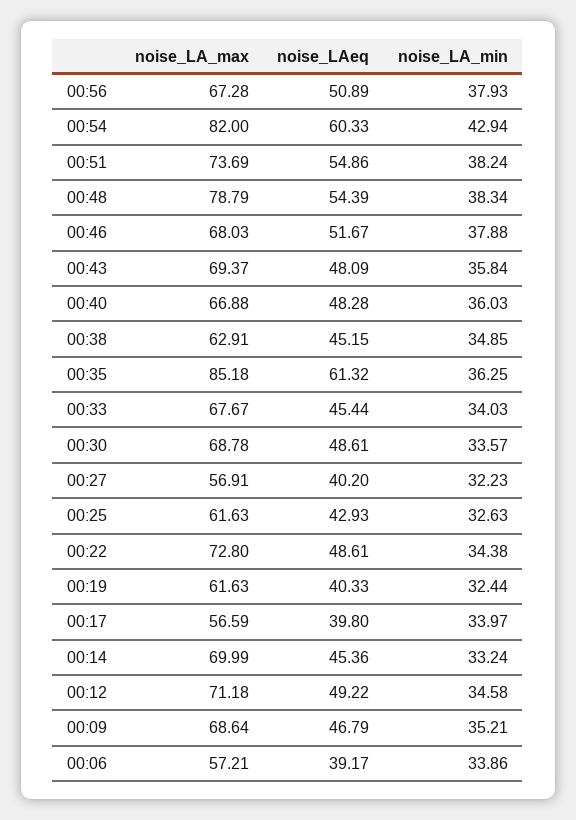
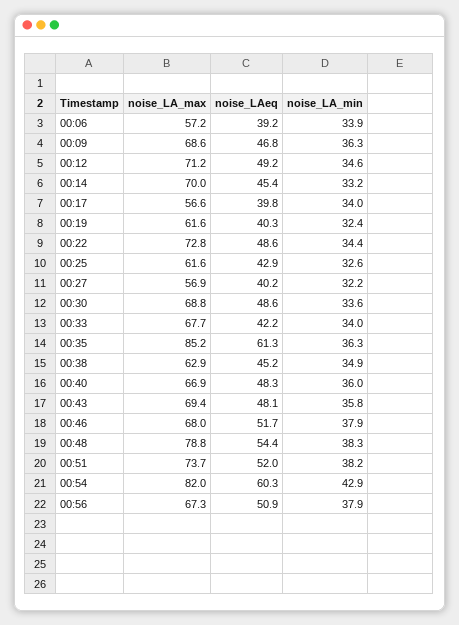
  {
    "noise_LA_max": {
      "00:56": 67.28,
      "00:54": 82,
      "00:51": 73.69,
      "00:48": 78.79,
      "00:46": 68.03,
      "00:43": 69.37,
      "00:40": 66.88,
      "00:38": 62.91,
      "00:35": 85.18,
      "00:33": 67.67,
      "00:30": 68.78,
      "00:27": 56.91,
      "00:25": 61.63,
      "00:22": 72.8,
      "00:19": 61.63,
      "00:17": 56.59,
      "00:14": 69.99,
      "00:12": 71.18,
      "00:09": 68.64,
      "00:06": 57.21
    },
    "noise_LAeq": {
      "00:56": 50.89,
      "00:54": 60.33,
-     "00:51": 54.86,
+     "00:51": 52,
      "00:48": 54.39,
      "00:46": 51.67,
      "00:43": 48.09,
      "00:40": 48.28,
      "00:38": 45.15,
      "00:35": 61.32,
-     "00:33": 45.44,
+     "00:33": 42.2,
      "00:30": 48.61,
      "00:27": 40.2,
      "00:25": 42.93,
      "00:22": 48.61,
      "00:19": 40.33,
      "00:17": 39.8,
      "00:14": 45.36,
      "00:12": 49.22,
      "00:09": 46.79,
      "00:06": 39.17
    },
    "noise_LA_min": {
      "00:56": 37.93,
      "00:54": 42.94,
      "00:51": 38.24,
      "00:48": 38.34,
      "00:46": 37.88,
      "00:43": 35.84,
      "00:40": 36.03,
      "00:38": 34.85,
      "00:35": 36.25,
      "00:33": 34.03,
      "00:30": 33.57,
      "00:27": 32.23,
      "00:25": 32.63,
      "00:22": 34.38,
      "00:19": 32.44,
      "00:17": 33.97,
      "00:14": 33.24,
      "00:12": 34.58,
-     "00:09": 35.21,
+     "00:09": 36.3,
      "00:06": 33.86
    }
  }

